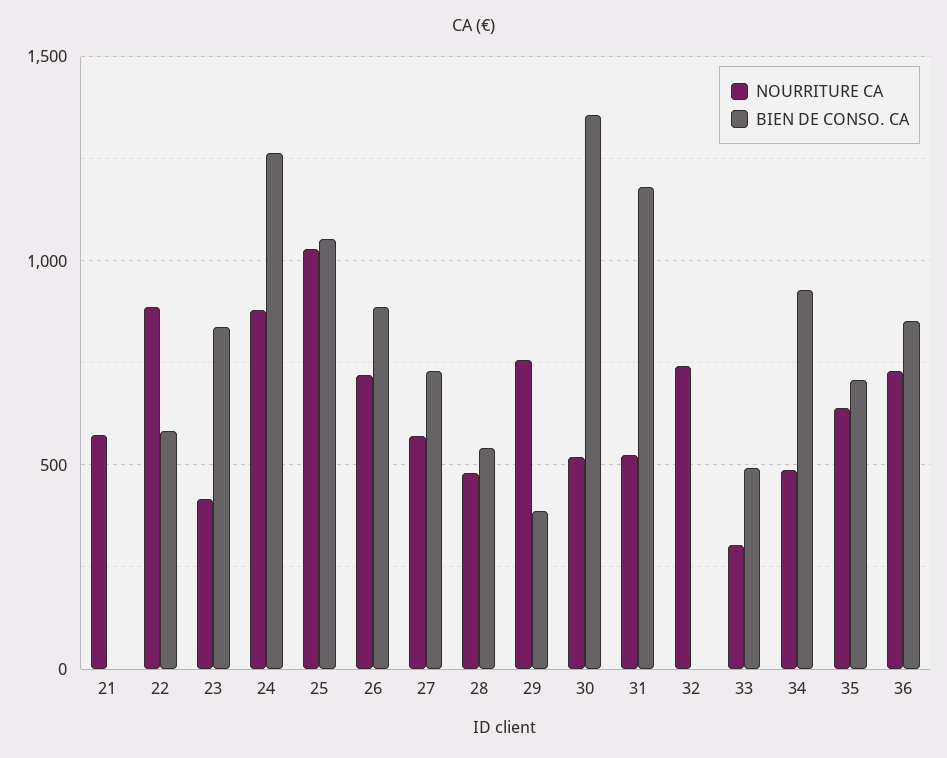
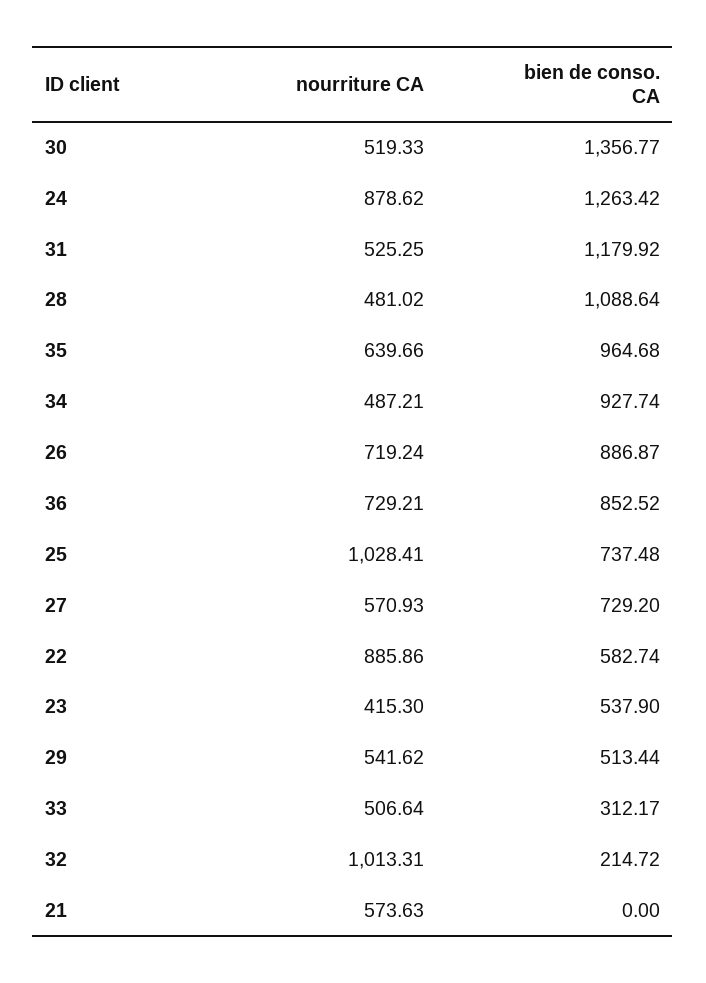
  {
    "NOURRITURE CA": {
      "21": 573.63,
      "22": 885.86,
      "23": 415.3,
      "24": 878.62,
      "25": 1028.41,
      "26": 719.24,
      "27": 570.93,
      "28": 481.02,
-     "29": 750,
+     "29": 541.62,
      "30": 519.33,
      "31": 525.25,
-     "32": 750,
+     "32": 1013.31,
-     "33": 300,
+     "33": 506.64,
      "34": 487.21,
      "35": 639.66,
      "36": 729.21
    },
    "BIEN DE CONSO. CA": {
      "21": 0,
      "22": 582.74,
-     "23": 850,
+     "23": 537.9,
      "24": 1263.42,
-     "25": 1050,
+     "25": 737.48,
      "26": 886.87,
      "27": 729.2,
-     "28": 550,
+     "28": 1088.64,
-     "29": 400,
+     "29": 513.44,
      "30": 1356.77,
      "31": 1179.92,
-     "32": 0,
+     "32": 214.72,
-     "33": 500,
+     "33": 312.17,
      "34": 927.74,
-     "35": 700,
+     "35": 964.68,
      "36": 852.52
    }
  }

